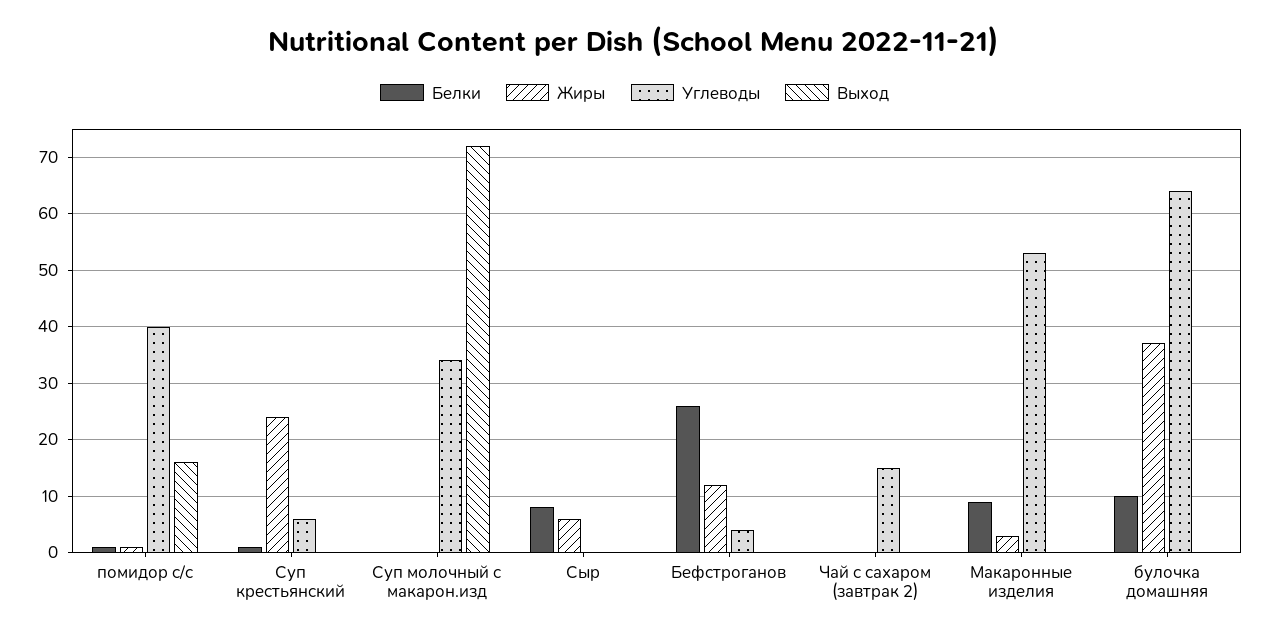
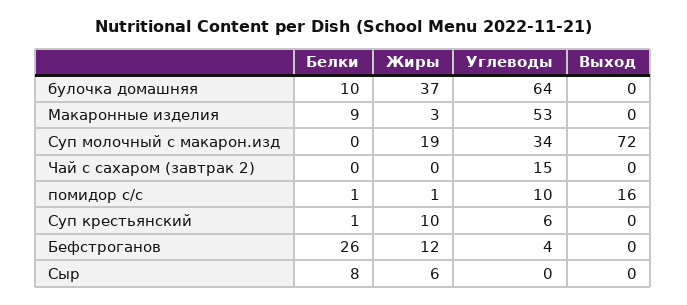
  {
    "Белки": {
      "помидор с/с": 1,
      "Суп крестьянский": 1,
      "Суп молочный с макарон.изд": 0,
      "Сыр": 8,
      "Бефстроганов": 26,
      "Чай с сахаром (завтрак 2)": 0,
      "Макаронные изделия": 9,
      "булочка домашняя": 10
    },
    "Жиры": {
      "помидор с/с": 1,
-     "Суп крестьянский": 25,
+     "Суп крестьянский": 10,
-     "Суп молочный с макарон.изд": 0,
+     "Суп молочный с макарон.изд": 19,
      "Сыр": 6,
      "Бефстроганов": 12,
      "Чай с сахаром (завтрак 2)": 0,
      "Макаронные изделия": 3,
      "булочка домашняя": 37
    },
    "Углеводы": {
-     "помидор с/с": 40,
+     "помидор с/с": 10,
      "Суп крестьянский": 6,
      "Суп молочный с макарон.изд": 34,
      "Сыр": 0,
      "Бефстроганов": 4,
      "Чай с сахаром (завтрак 2)": 15,
      "Макаронные изделия": 53,
      "булочка домашняя": 64
    },
    "Выход": {
      "помидор с/с": 16,
      "Суп крестьянский": 0,
      "Суп молочный с макарон.изд": 72,
      "Сыр": 0,
      "Бефстроганов": 0,
      "Чай с сахаром (завтрак 2)": 0,
      "Макаронные изделия": 0,
      "булочка домашняя": 0
    }
  }

